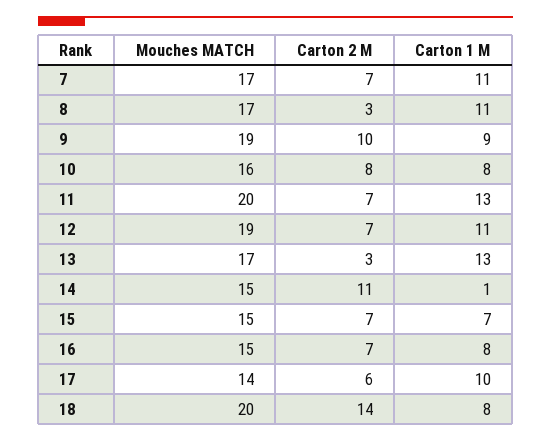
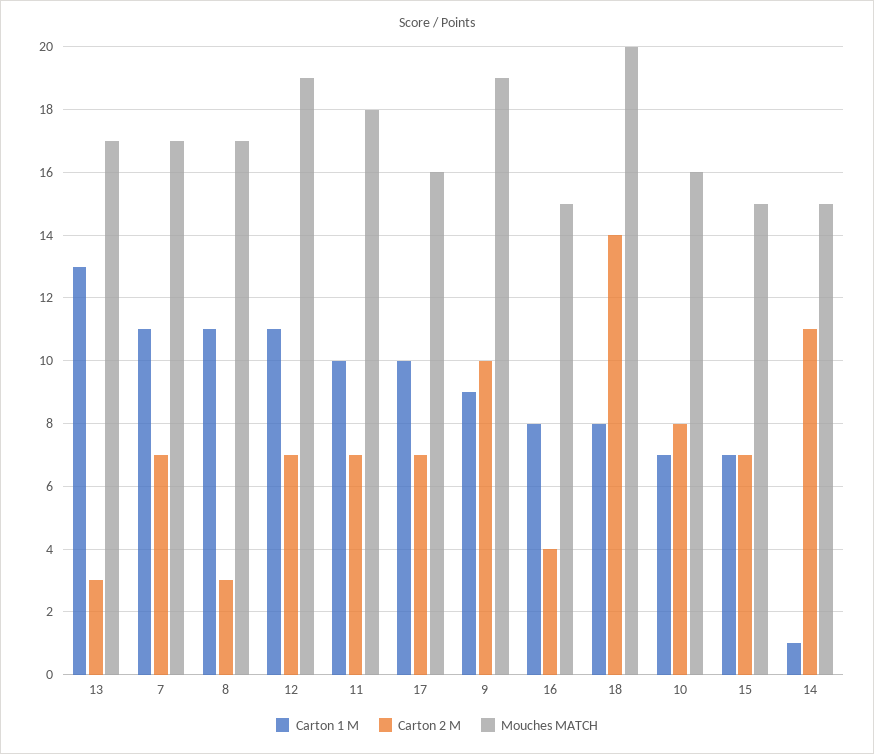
  {
    "Mouches MATCH": {
      "7": 17,
      "8": 17,
      "9": 19,
      "10": 16,
-     "11": 20,
+     "11": 18,
      "12": 19,
      "13": 17,
      "14": 15,
      "15": 15,
      "16": 15,
-     "17": 14,
+     "17": 16,
      "18": 20
    },
    "Carton 2 M": {
      "7": 7,
      "8": 3,
      "9": 10,
      "10": 8,
      "11": 7,
      "12": 7,
      "13": 3,
      "14": 11,
      "15": 7,
-     "16": 7,
+     "16": 4,
-     "17": 6,
+     "17": 7,
      "18": 14
    },
    "Carton 1 M": {
      "7": 11,
      "8": 11,
      "9": 9,
-     "10": 8,
+     "10": 7,
-     "11": 13,
+     "11": 10,
      "12": 11,
      "13": 13,
      "14": 1,
      "15": 7,
      "16": 8,
      "17": 10,
      "18": 8
    }
  }

